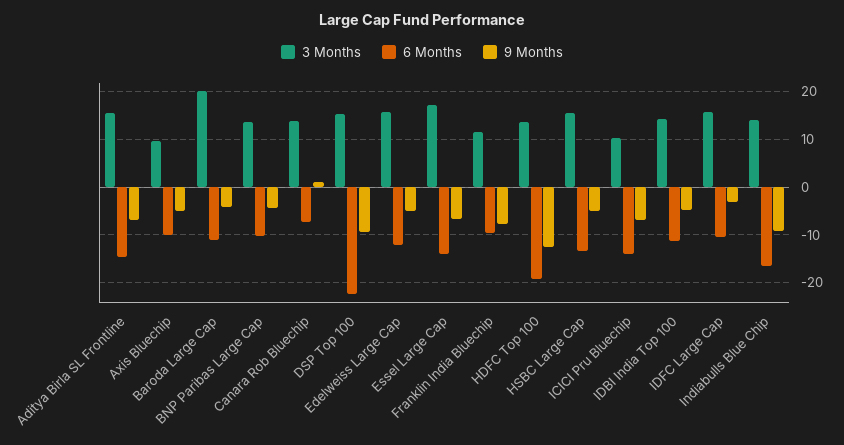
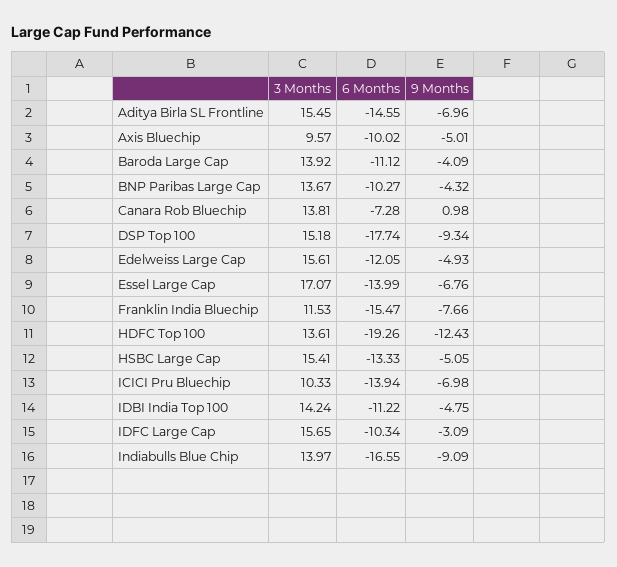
  {
    "3 Months": {
      "Aditya Birla SL Frontline": 15.45,
      "Axis Bluechip": 9.57,
-     "Baroda Large Cap": 20,
+     "Baroda Large Cap": 13.92,
      "BNP Paribas Large Cap": 13.67,
      "Canara Rob Bluechip": 13.81,
      "DSP Top 100": 15.18,
      "Edelweiss Large Cap": 15.61,
      "Essel Large Cap": 17.07,
      "Franklin India Bluechip": 11.53,
      "HDFC Top 100": 13.61,
      "HSBC Large Cap": 15.41,
      "ICICI Pru Bluechip": 10.33,
      "IDBI India Top 100": 14.24,
      "IDFC Large Cap": 15.65,
      "Indiabulls Blue Chip": 13.97
    },
    "6 Months": {
      "Aditya Birla SL Frontline": -14.55,
      "Axis Bluechip": -10.02,
      "Baroda Large Cap": -11.12,
      "BNP Paribas Large Cap": -10.27,
      "Canara Rob Bluechip": -7.28,
-     "DSP Top 100": -22,
+     "DSP Top 100": -17.74,
      "Edelweiss Large Cap": -12.05,
      "Essel Large Cap": -13.99,
-     "Franklin India Bluechip": -10,
+     "Franklin India Bluechip": -15.47,
      "HDFC Top 100": -19.26,
      "HSBC Large Cap": -13.33,
      "ICICI Pru Bluechip": -13.94,
      "IDBI India Top 100": -11.22,
      "IDFC Large Cap": -10.34,
      "Indiabulls Blue Chip": -16.55
    },
    "9 Months": {
      "Aditya Birla SL Frontline": -6.96,
      "Axis Bluechip": -5.01,
      "Baroda Large Cap": -4.09,
      "BNP Paribas Large Cap": -4.32,
      "Canara Rob Bluechip": 0.98,
      "DSP Top 100": -9.34,
      "Edelweiss Large Cap": -4.93,
      "Essel Large Cap": -6.76,
      "Franklin India Bluechip": -7.66,
      "HDFC Top 100": -12.43,
      "HSBC Large Cap": -5.05,
      "ICICI Pru Bluechip": -6.98,
      "IDBI India Top 100": -4.75,
      "IDFC Large Cap": -3.09,
      "Indiabulls Blue Chip": -9.09
    }
  }

